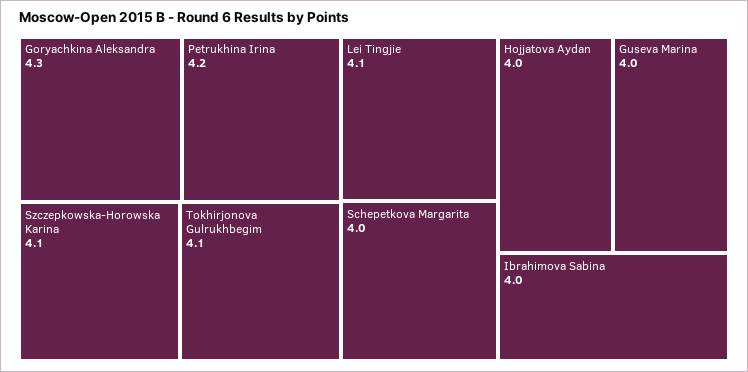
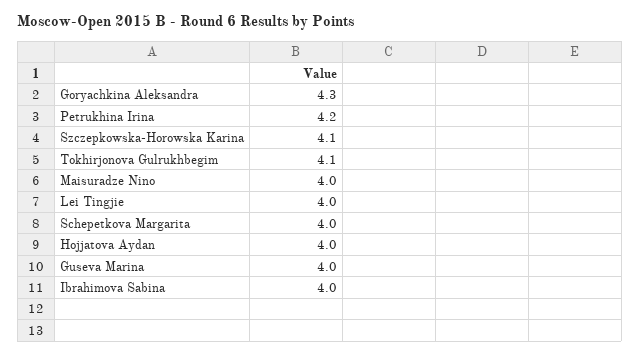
  {
    "Goryachkina Aleksandra": 4.3,
    "Petrukhina Irina": 4.2,
    "Szczepkowska-Horowska Karina": 4.1,
    "Tokhirjonova Gulrukhbegim": 4.1,
-   "Lei Tingjie": 4.1,
+   "Lei Tingjie": 4,
    "Schepetkova Margarita": 4,
    "Hojjatova Aydan": 4,
    "Guseva Marina": 4,
-   "Ibrahimova Sabina": 4
+   "Ibrahimova Sabina": 4,
+   "Maisuradze Nino": 4
  }

